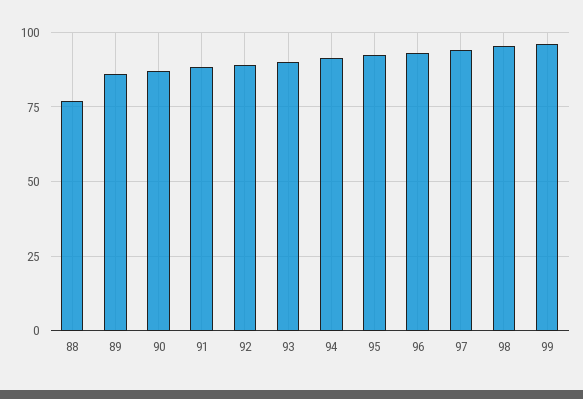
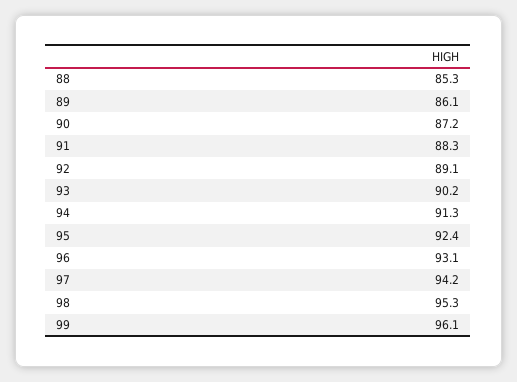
  {
-   "88": 77.5,
+   "88": 85.3,
    "89": 86.1,
    "90": 87.2,
    "91": 88.3,
    "92": 89.1,
    "93": 90.2,
    "94": 91.3,
    "95": 92.4,
    "96": 93.1,
    "97": 94.2,
    "98": 95.3,
    "99": 96.1
  }

